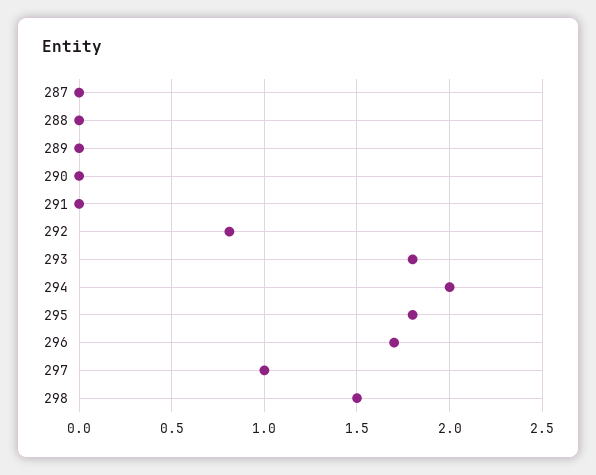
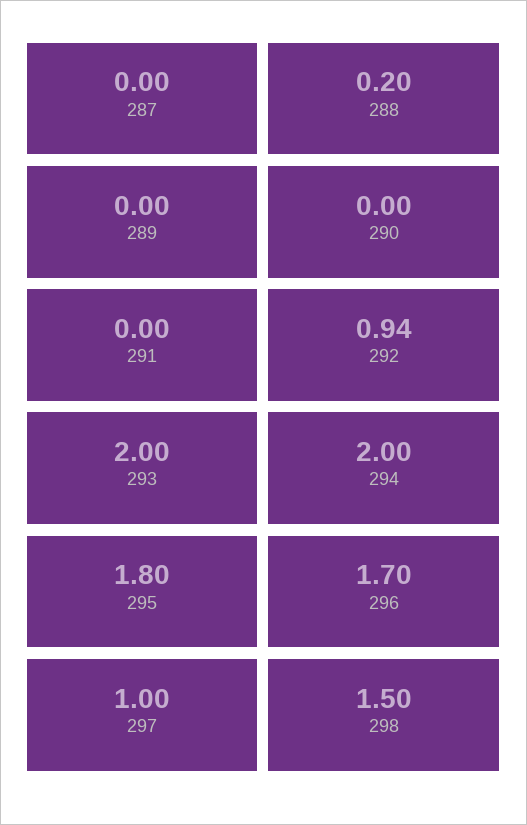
  {
    "287": 0,
-   "288": 0,
+   "288": 0.2,
    "289": 0,
    "290": 0,
    "291": 0,
-   "292": 0.8,
+   "292": 0.94,
-   "293": 1.8,
+   "293": 2,
    "294": 2,
    "295": 1.8,
    "296": 1.7,
    "297": 1,
    "298": 1.5
  }

